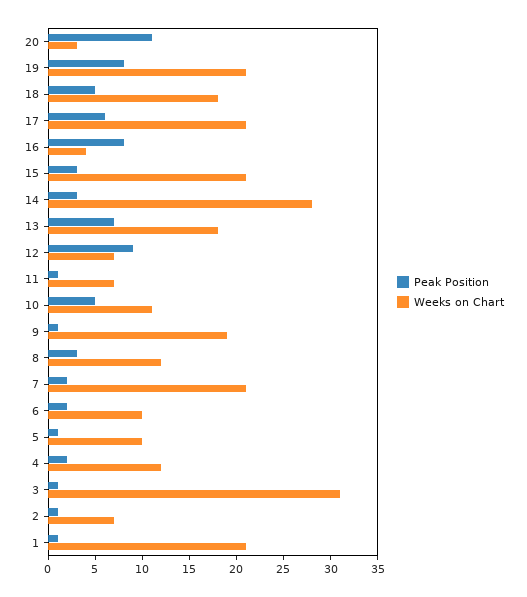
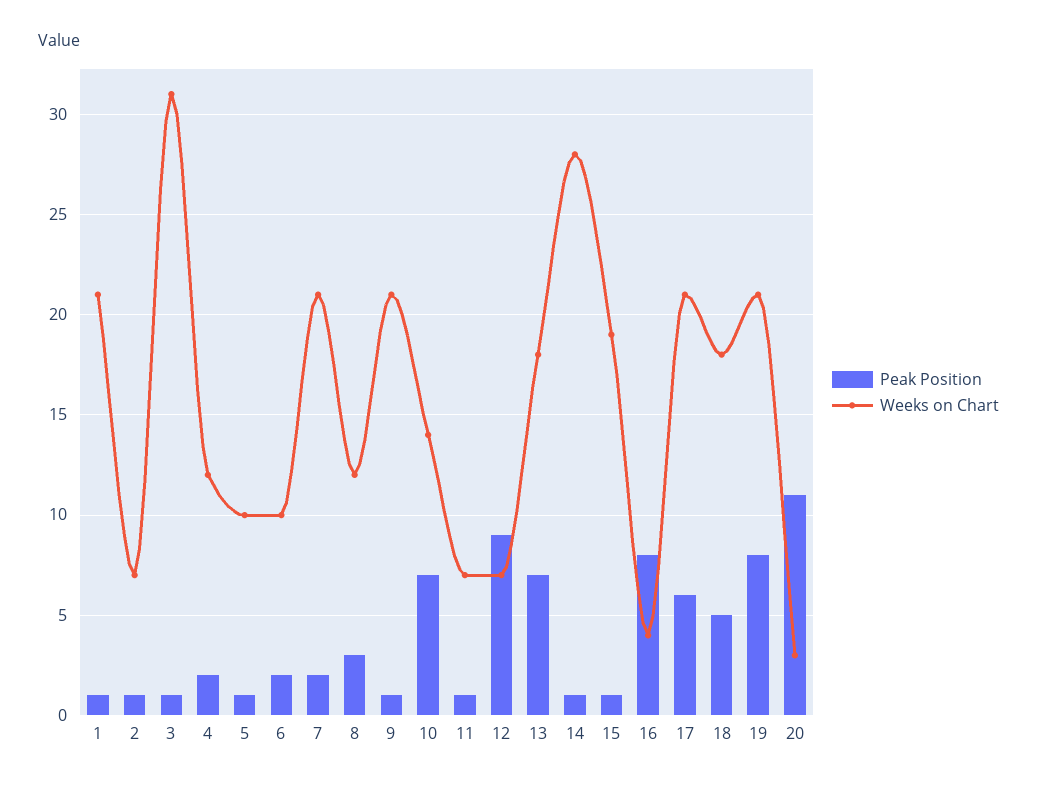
  {
    "Peak Position": {
      "20": 11,
      "19": 8,
      "18": 5,
      "17": 6,
      "16": 8,
-     "15": 3,
+     "15": 1,
-     "14": 3,
+     "14": 1,
      "13": 7,
      "12": 9,
      "11": 1,
-     "10": 5,
+     "10": 7,
      "9": 1,
      "8": 3,
      "7": 2,
      "6": 2,
      "5": 1,
      "4": 2,
      "3": 1,
      "2": 1,
      "1": 1
    },
    "Weeks on Chart": {
      "20": 3,
      "19": 21,
      "18": 18,
      "17": 21,
      "16": 4,
-     "15": 21,
+     "15": 19,
      "14": 28,
      "13": 18,
      "12": 7,
      "11": 7,
-     "10": 11,
+     "10": 14,
-     "9": 19,
+     "9": 21,
      "8": 12,
      "7": 21,
      "6": 10,
      "5": 10,
      "4": 12,
      "3": 31,
      "2": 7,
      "1": 21
    }
  }

